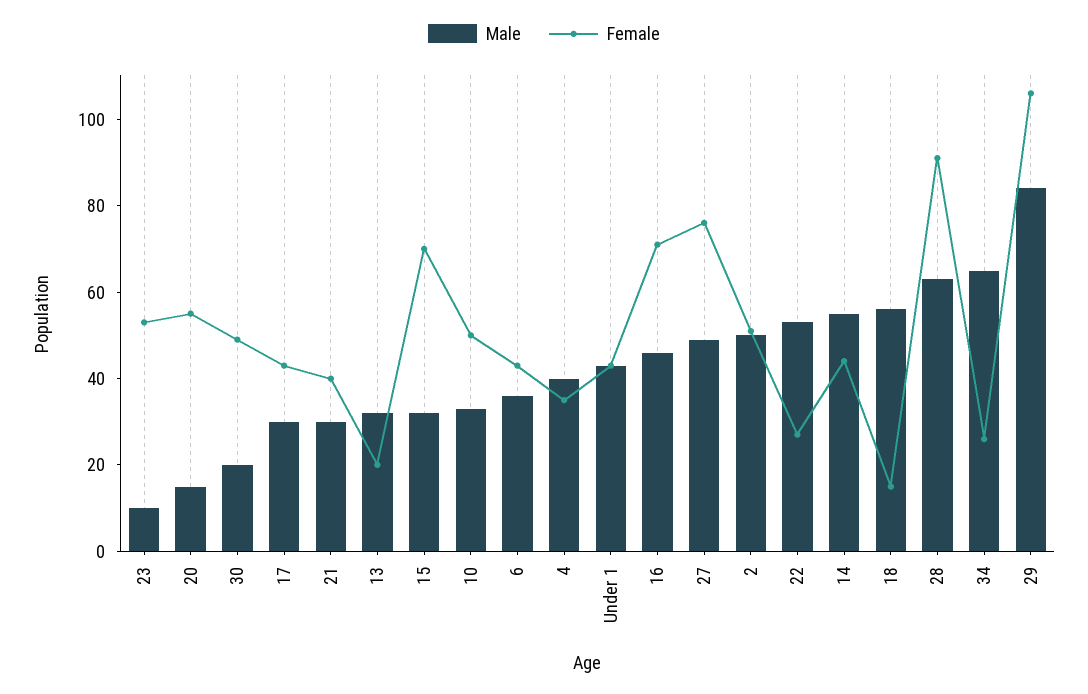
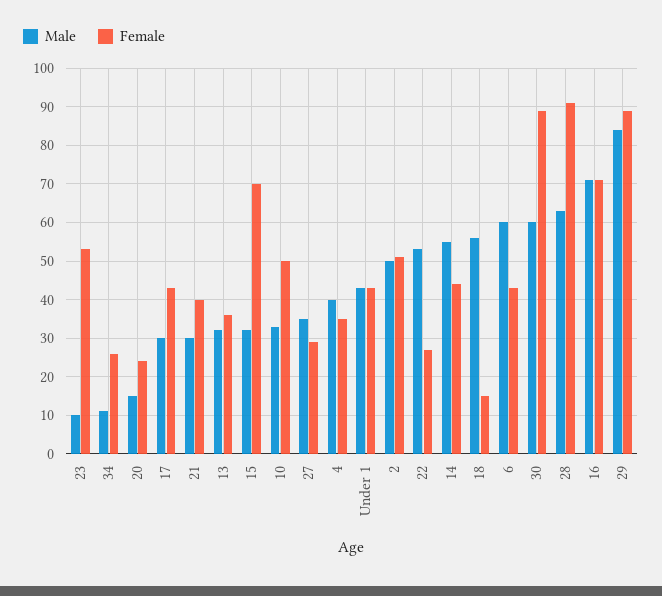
  {
    "Male": {
      "23": 10,
      "20": 15,
-     "30": 20,
+     "30": 60,
      "17": 30,
      "21": 30,
      "13": 30,
      "15": 30,
      "10": 35,
-     "6": 35,
+     "6": 60,
      "4": 40,
      "Under 1": 45,
-     "16": 45,
+     "16": 70,
-     "27": 50,
+     "27": 35,
      "2": 50,
      "22": 55,
      "14": 55,
      "18": 55,
      "28": 65,
-     "34": 65,
+     "34": 10,
      "29": 85
    },
    "Female": {
      "23": 55,
-     "20": 55,
+     "20": 25,
-     "30": 50,
+     "30": 90,
      "17": 45,
      "21": 40,
-     "13": 20,
+     "13": 35,
      "15": 70,
      "10": 50,
      "6": 45,
      "4": 35,
      "Under 1": 45,
      "16": 70,
-     "27": 75,
+     "27": 30,
      "2": 50,
      "22": 25,
      "14": 45,
      "18": 15,
      "28": 90,
      "34": 25,
-     "29": 105
+     "29": 90
    }
  }

